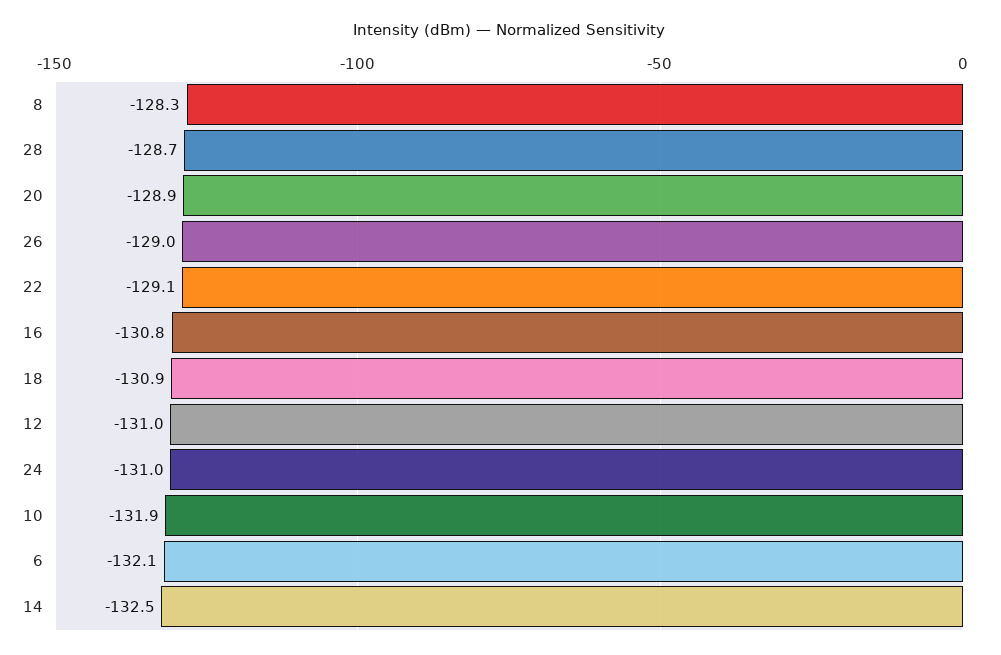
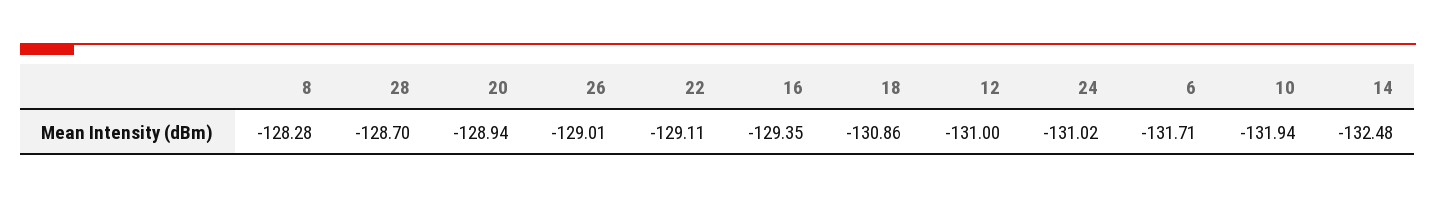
  {
    "8": -128.28,
    "28": -128.7,
    "20": -128.94,
    "26": -129.01,
    "22": -129.11,
-   "16": -130.8,
+   "16": -129.35,
    "18": -130.86,
    "12": -131,
    "24": -131.02,
    "10": -131.94,
-   "6": -132.1,
+   "6": -131.71,
    "14": -132.48
  }

